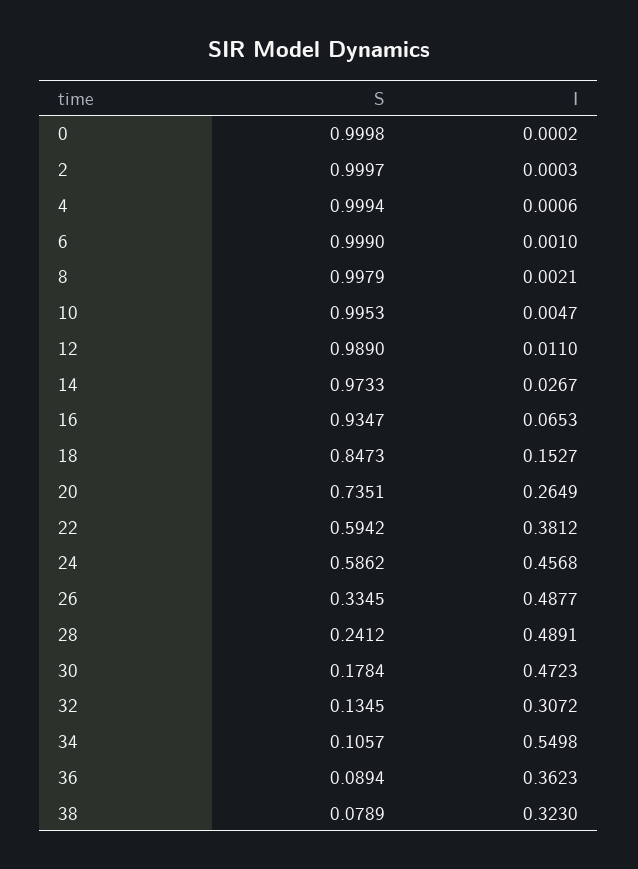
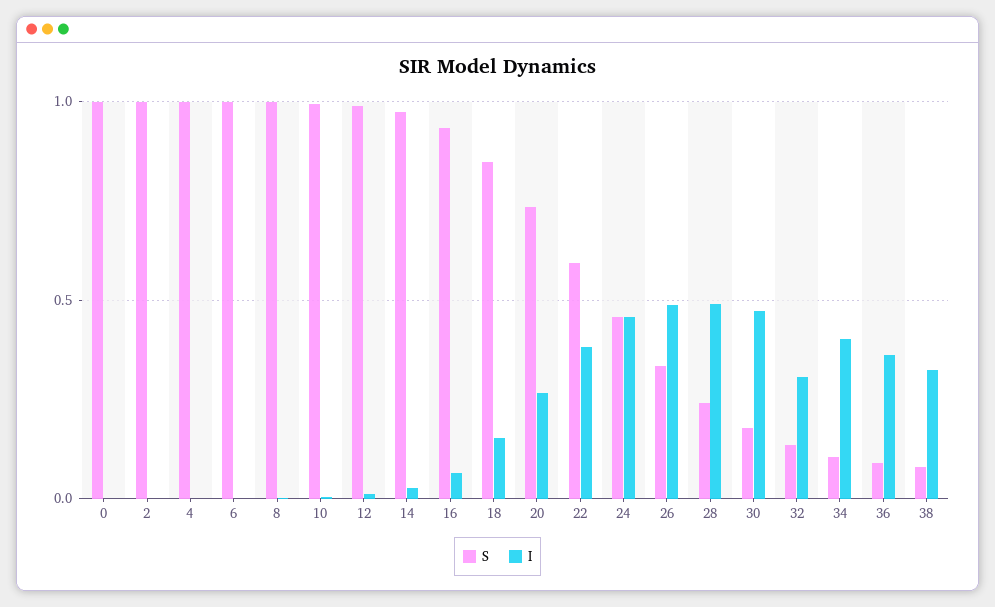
  {
    "S": {
      "0": 0.9998,
      "2": 0.9997,
      "4": 0.9994,
      "6": 0.999,
      "8": 0.9979,
      "10": 0.9953,
      "12": 0.989,
      "14": 0.9733,
      "16": 0.9347,
      "18": 0.8473,
      "20": 0.7351,
      "22": 0.5942,
-     "24": 0.5862,
+     "24": 0.45,
      "26": 0.3345,
      "28": 0.2412,
      "30": 0.1784,
      "32": 0.1345,
      "34": 0.1057,
      "36": 0.0894,
      "38": 0.0789
    },
    "I": {
      "0": 0.0002,
      "2": 0.0003,
      "4": 0.0006,
      "6": 0.001,
      "8": 0.0021,
      "10": 0.0047,
      "12": 0.011,
      "14": 0.0267,
      "16": 0.0653,
      "18": 0.1527,
      "20": 0.2649,
      "22": 0.3812,
      "24": 0.4568,
      "26": 0.4877,
      "28": 0.4891,
      "30": 0.4723,
      "32": 0.3072,
-     "34": 0.5498,
+     "34": 0.4,
      "36": 0.3623,
      "38": 0.323
    }
  }

